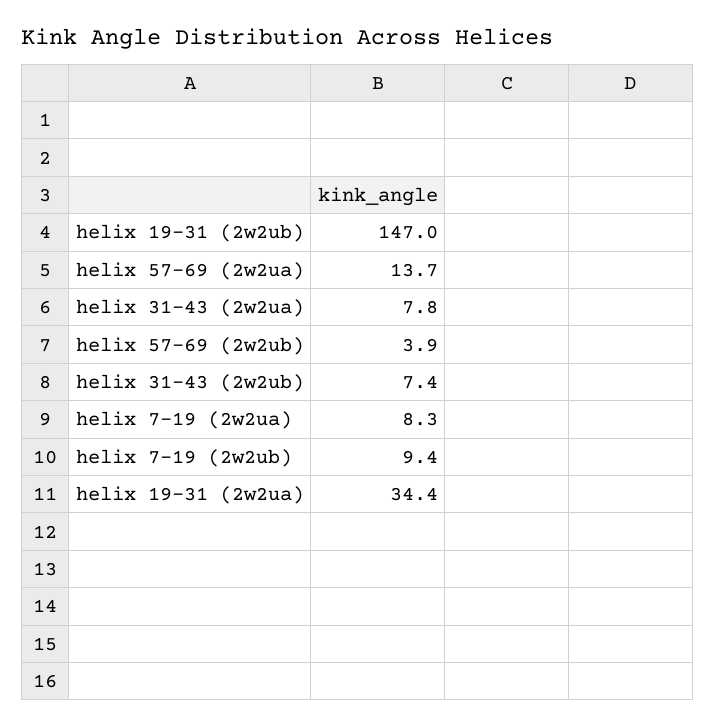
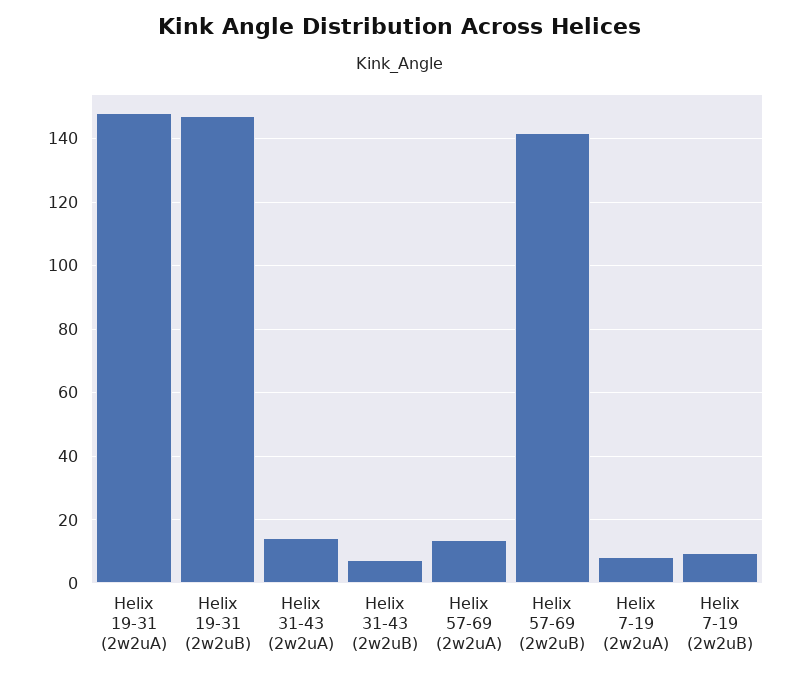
  {
    "helix 19-31 (2w2ub)": 147,
    "helix 57-69 (2w2ua)": 13.7,
-   "helix 31-43 (2w2ua)": 7.8,
+   "helix 31-43 (2w2ua)": 14,
-   "helix 57-69 (2w2ub)": 3.9,
+   "helix 57-69 (2w2ub)": 142,
    "helix 31-43 (2w2ub)": 7.4,
    "helix 7-19 (2w2ua)": 8.3,
    "helix 7-19 (2w2ub)": 9.4,
-   "helix 19-31 (2w2ua)": 34.4
+   "helix 19-31 (2w2ua)": 148
  }

